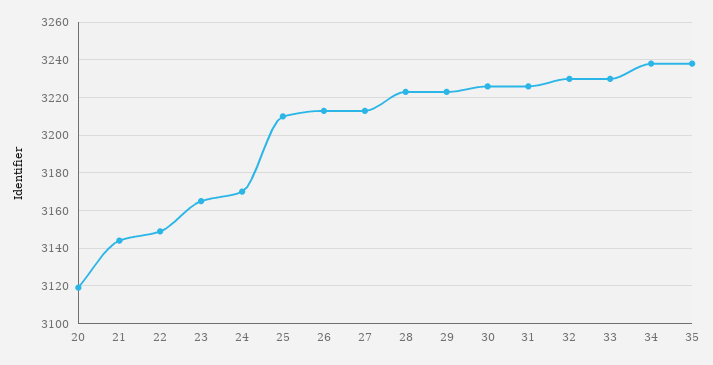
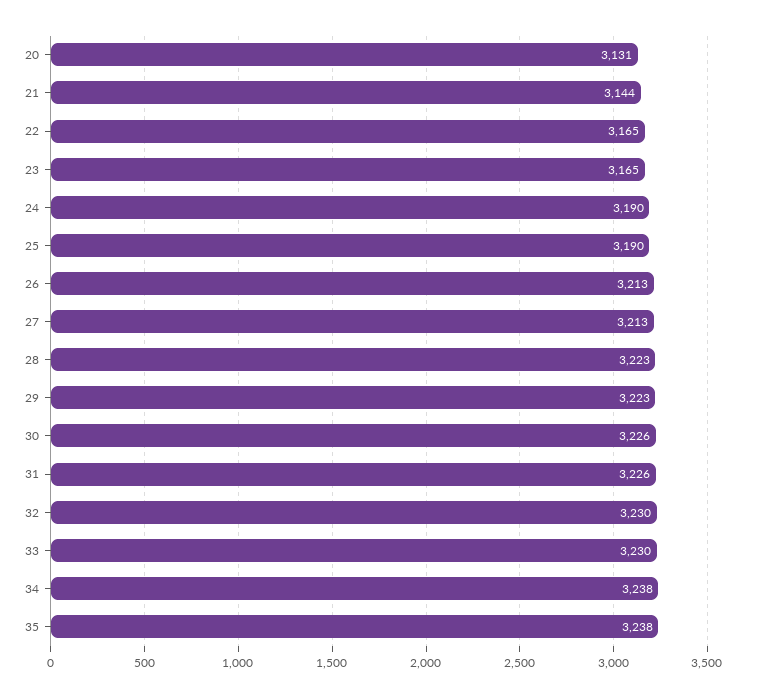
  {
-   "20": 3120,
+   "20": 3131,
    "21": 3144,
-   "22": 3150,
+   "22": 3165,
    "23": 3165,
-   "24": 3170,
+   "24": 3190,
-   "25": 3210,
+   "25": 3190,
    "26": 3213,
    "27": 3213,
    "28": 3223,
    "29": 3223,
    "30": 3226,
    "31": 3226,
    "32": 3230,
    "33": 3230,
    "34": 3238,
    "35": 3238
  }

